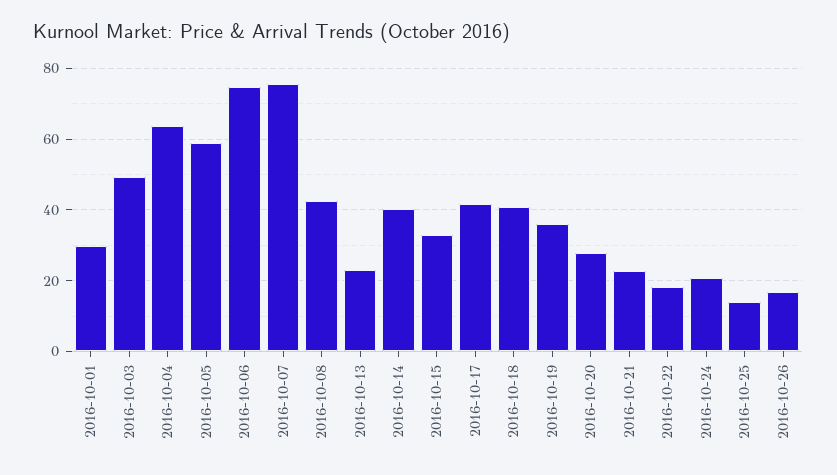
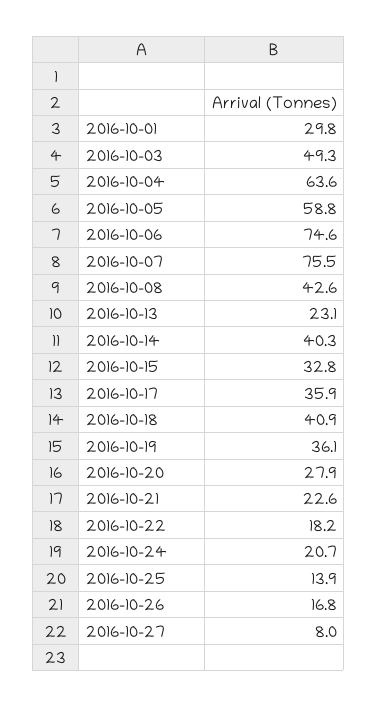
  {
    "2016-10-01": 29.8,
    "2016-10-03": 49.3,
    "2016-10-04": 63.6,
    "2016-10-05": 58.8,
    "2016-10-06": 74.6,
    "2016-10-07": 75.5,
    "2016-10-08": 42.6,
    "2016-10-13": 23.1,
    "2016-10-14": 40.3,
    "2016-10-15": 32.8,
-   "2016-10-17": 42,
+   "2016-10-17": 35.9,
    "2016-10-18": 40.9,
    "2016-10-19": 36.1,
    "2016-10-20": 27.9,
    "2016-10-21": 22.6,
    "2016-10-22": 18.2,
    "2016-10-24": 20.7,
    "2016-10-25": 13.9,
-   "2016-10-26": 16.8
+   "2016-10-26": 16.8,
+   "2016-10-27": 8
  }

